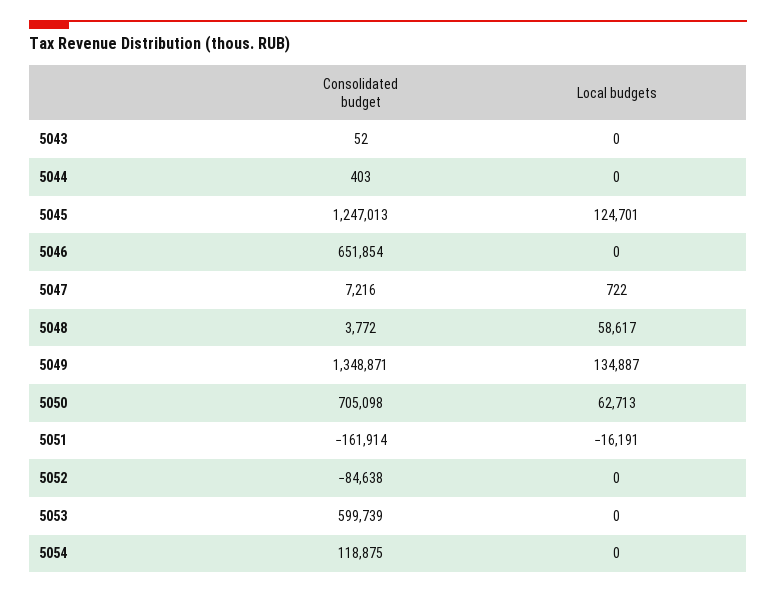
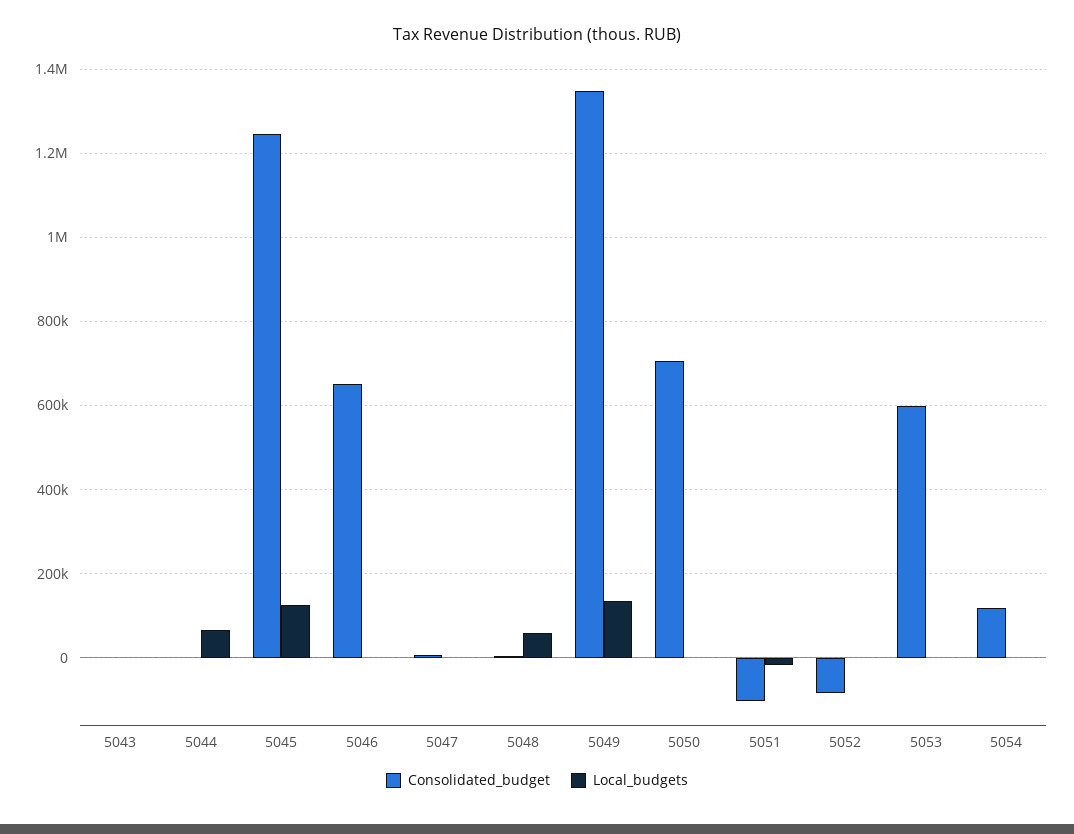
  {
    "Consolidated budget": {
      "5043": 52,
      "5044": 403,
      "5045": 1247013,
      "5046": 651854,
      "5047": 7216,
      "5048": 3772,
      "5049": 1348871,
      "5050": 705098,
-     "5051": -161914,
+     "5051": -100000,
      "5052": -84638,
      "5053": 599739,
      "5054": 118875
    },
    "Local budgets": {
      "5043": 0,
-     "5044": 0,
+     "5044": 60000,
      "5045": 124701,
      "5046": 0,
      "5047": 722,
      "5048": 58617,
      "5049": 134887,
-     "5050": 62713,
+     "5050": 0,
      "5051": -16191,
      "5052": 0,
      "5053": 0,
      "5054": 0
    }
  }

